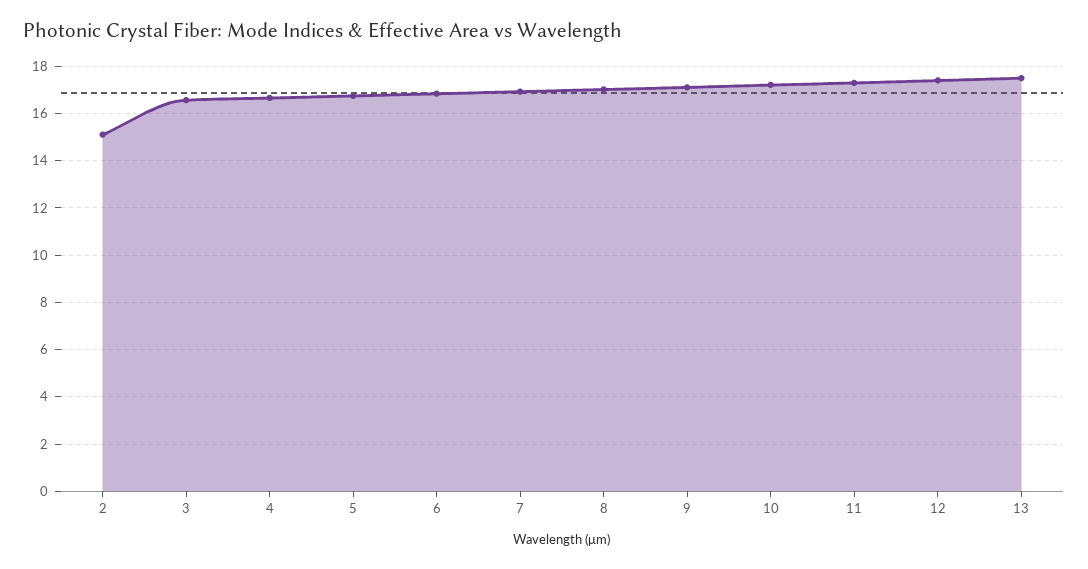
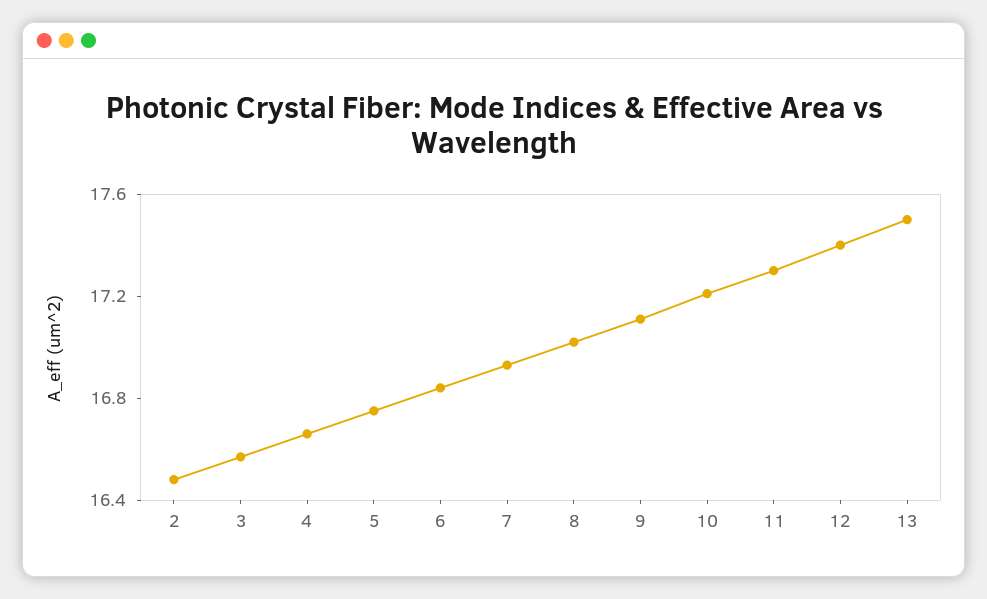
  {
-   "2": 15,
+   "2": 16.5,
    "3": 16.6,
    "4": 16.7,
    "5": 16.8,
    "6": 16.8,
    "7": 16.9,
    "8": 17,
    "9": 17.1,
    "10": 17.2,
    "11": 17.3,
    "12": 17.4,
    "13": 17.5
  }

